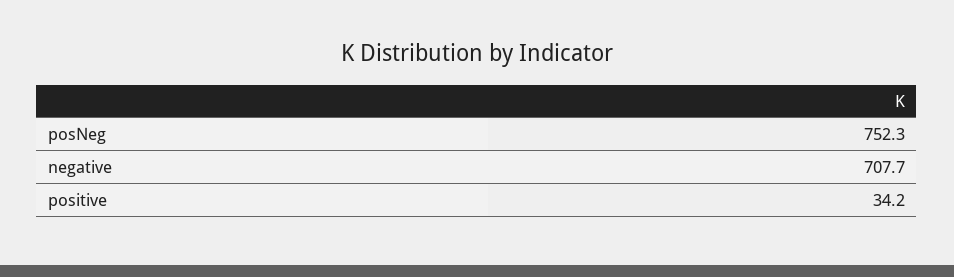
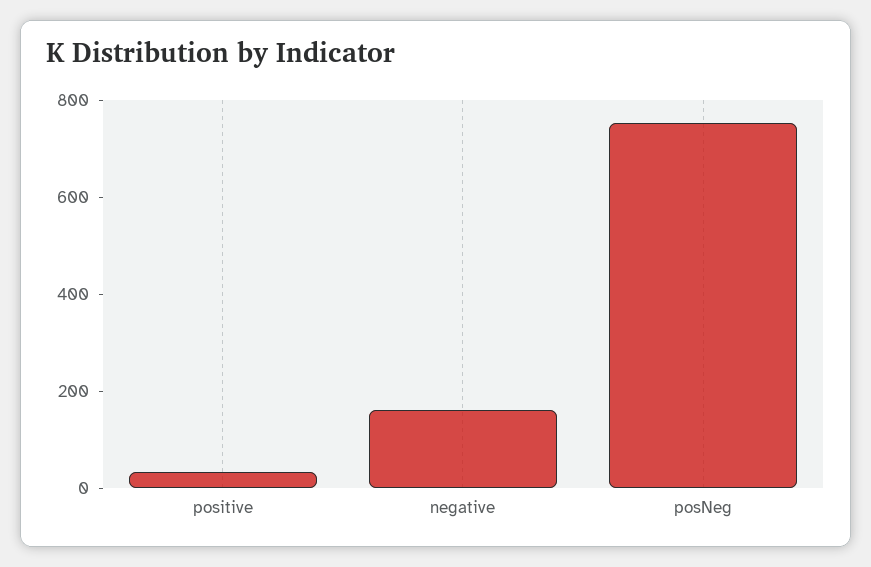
  {
    "posNeg": 752.3,
-   "negative": 707.7,
+   "negative": 150,
    "positive": 34.2
  }

